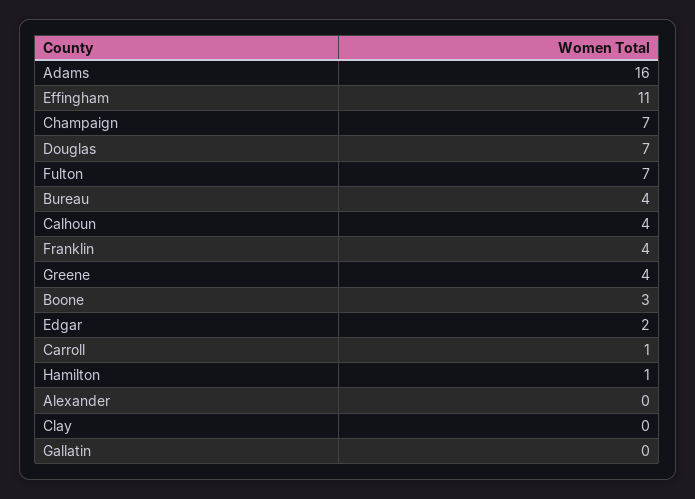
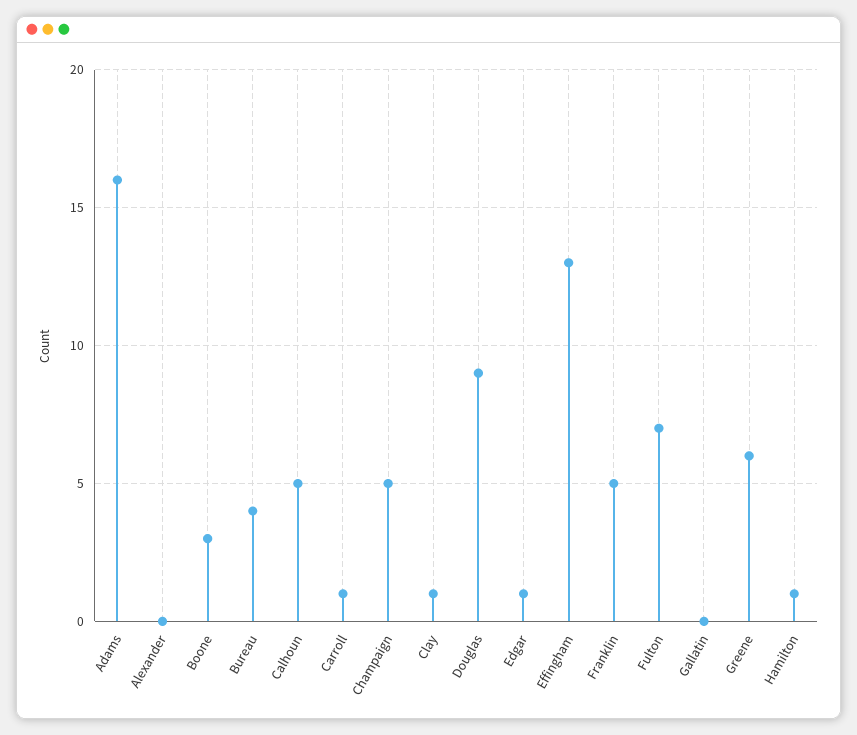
  {
    "Adams": 16,
-   "Effingham": 11,
+   "Effingham": 13,
-   "Champaign": 7,
+   "Champaign": 5,
-   "Douglas": 7,
+   "Douglas": 9,
    "Fulton": 7,
    "Bureau": 4,
-   "Calhoun": 4,
+   "Calhoun": 5,
-   "Franklin": 4,
+   "Franklin": 5,
-   "Greene": 4,
+   "Greene": 6,
    "Boone": 3,
-   "Edgar": 2,
+   "Edgar": 1,
    "Carroll": 1,
    "Hamilton": 1,
    "Alexander": 0,
-   "Clay": 0,
+   "Clay": 1,
    "Gallatin": 0
  }

